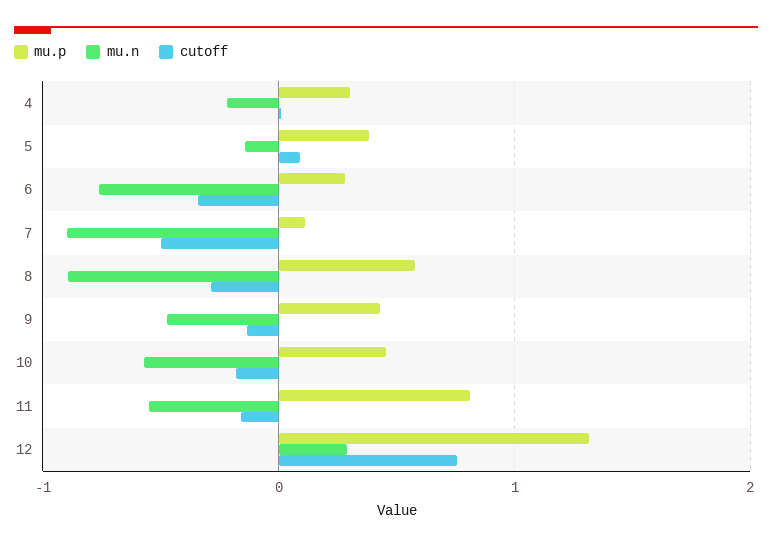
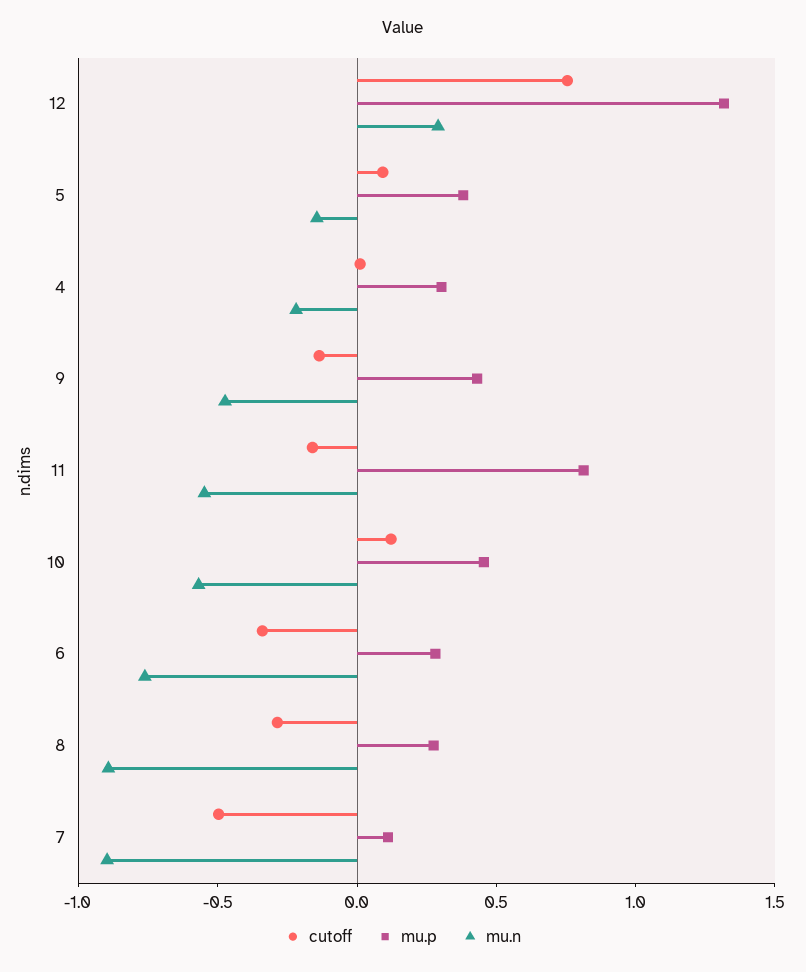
  {
    "mu.p": {
      "4": 0.3,
      "5": 0.4,
      "6": 0.3,
      "7": 0.1,
-     "8": 0.6,
+     "8": 0.3,
      "9": 0.4,
      "10": 0.5,
      "11": 0.8,
      "12": 1.3
    },
    "mu.n": {
      "4": -0.2,
      "5": -0.1,
      "6": -0.8,
      "7": -0.9,
      "8": -0.9,
      "9": -0.5,
      "10": -0.6,
      "11": -0.5,
      "12": 0.3
    },
    "cutoff": {
      "4": 0,
      "5": 0.1,
      "6": -0.3,
      "7": -0.5,
      "8": -0.3,
      "9": -0.1,
-     "10": -0.2,
+     "10": 0.1,
      "11": -0.2,
      "12": 0.8
    }
  }

